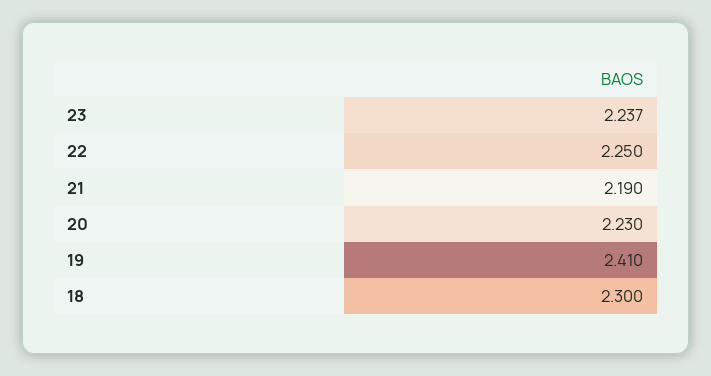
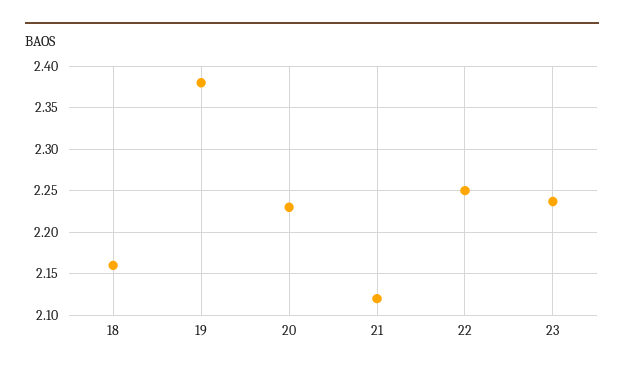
  {
    "23": 2.237,
    "22": 2.25,
-   "21": 2.19,
+   "21": 2.12,
    "20": 2.23,
-   "19": 2.41,
+   "19": 2.38,
-   "18": 2.3
+   "18": 2.16
  }

